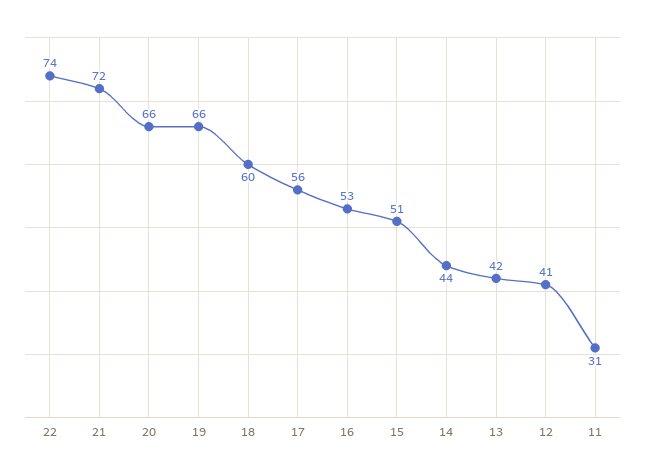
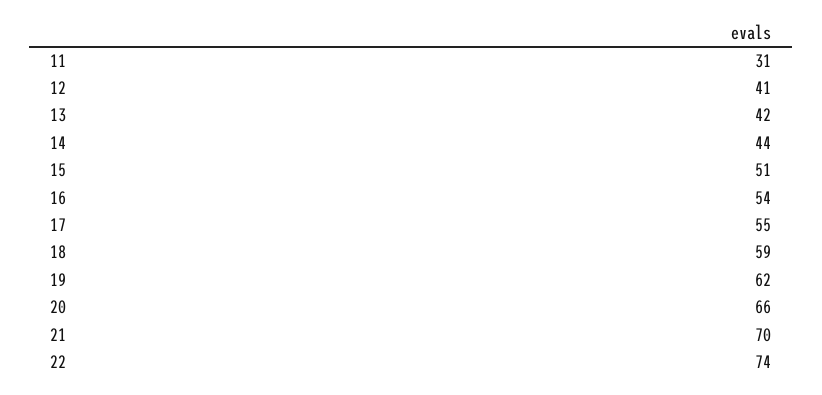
  {
    "22": 74,
-   "21": 72,
+   "21": 70,
    "20": 66,
-   "19": 66,
+   "19": 62,
-   "18": 60,
+   "18": 59,
-   "17": 56,
+   "17": 55,
-   "16": 53,
+   "16": 54,
    "15": 51,
    "14": 44,
    "13": 42,
    "12": 41,
    "11": 31
  }

